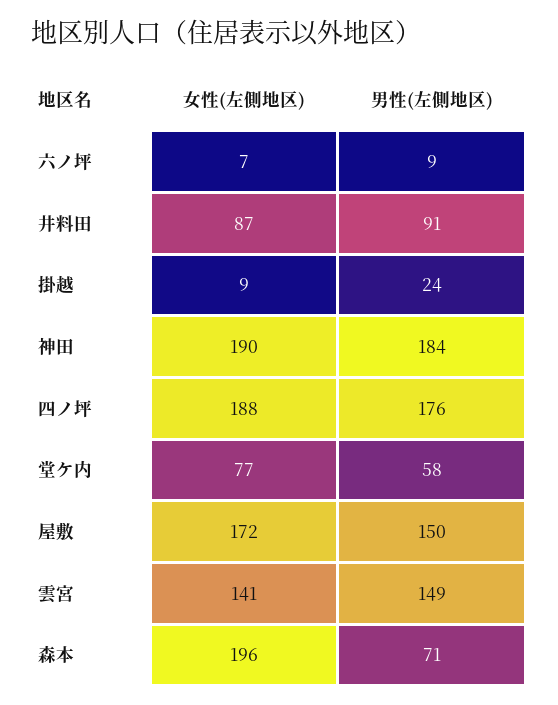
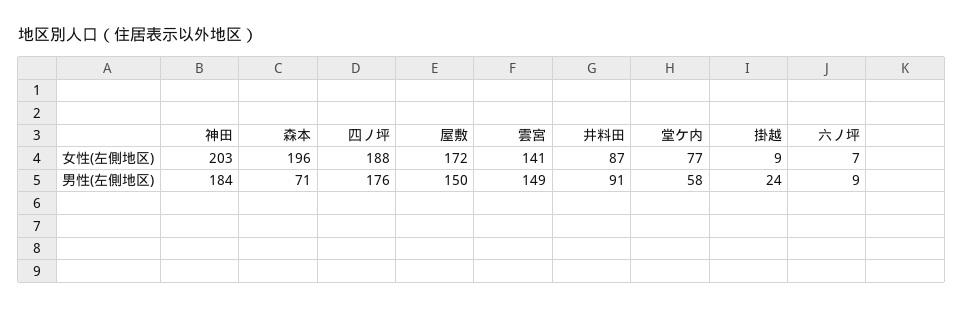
  {
    "女性(左側地区)": {
      "六ノ坪": 7,
      "井料田": 87,
      "掛越": 9,
-     "神田": 190,
+     "神田": 203,
      "四ノ坪": 188,
      "堂ケ内": 77,
      "屋敷": 172,
      "雲宮": 141,
      "森本": 196
    },
    "男性(左側地区)": {
      "六ノ坪": 9,
      "井料田": 91,
      "掛越": 24,
      "神田": 184,
      "四ノ坪": 176,
      "堂ケ内": 58,
      "屋敷": 150,
      "雲宮": 149,
      "森本": 71
    }
  }

